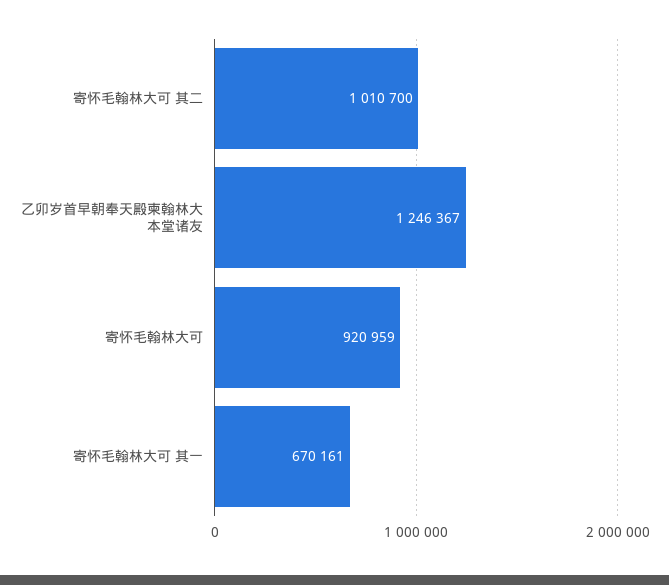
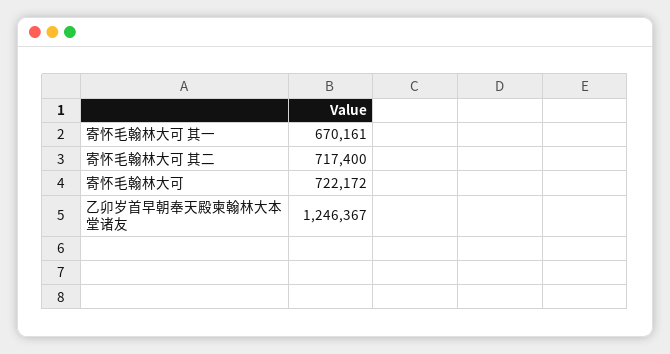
  {
-   "寄怀毛翰林大可 其二": 1010700,
+   "寄怀毛翰林大可 其二": 717400,
    "乙卯岁首早朝奉天殿柬翰林大本堂诸友": 1246367,
-   "寄怀毛翰林大可": 920959,
+   "寄怀毛翰林大可": 722172,
    "寄怀毛翰林大可 其一": 670161
  }

